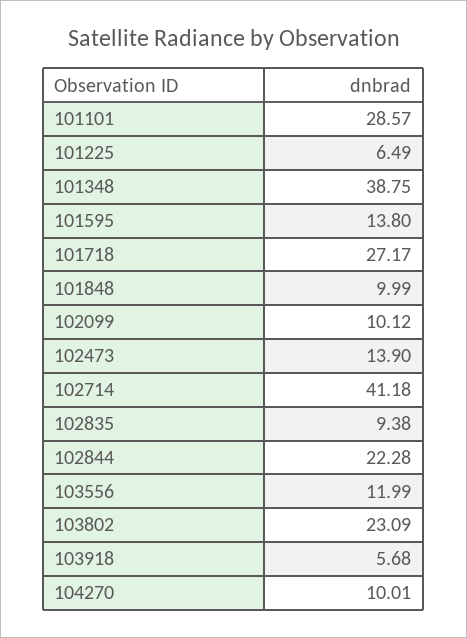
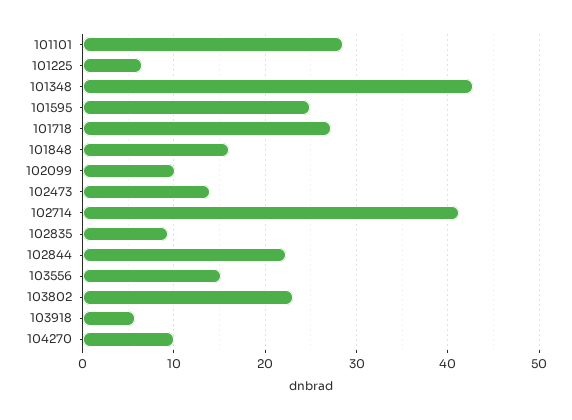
  {
    "101101": 28.57,
    "101225": 6.49,
-   "101348": 38.75,
+   "101348": 43,
-   "101595": 13.8,
+   "101595": 25,
    "101718": 27.17,
-   "101848": 9.99,
+   "101848": 16,
    "102099": 10.12,
    "102473": 13.9,
    "102714": 41.18,
    "102835": 9.38,
    "102844": 22.28,
-   "103556": 11.99,
+   "103556": 15,
    "103802": 23.09,
    "103918": 5.68,
    "104270": 10.01
  }

